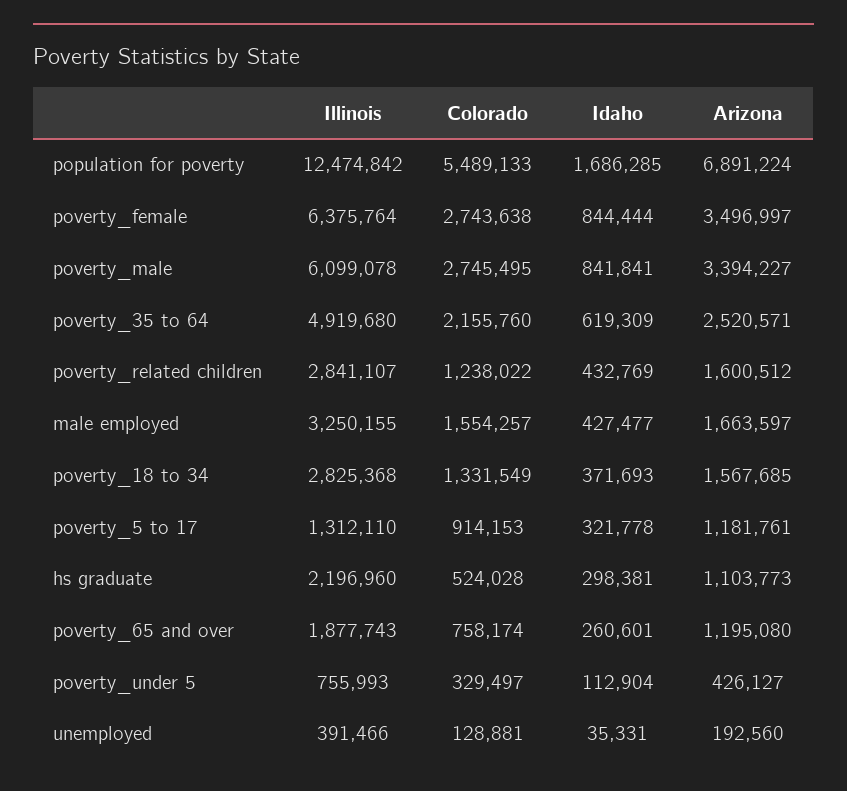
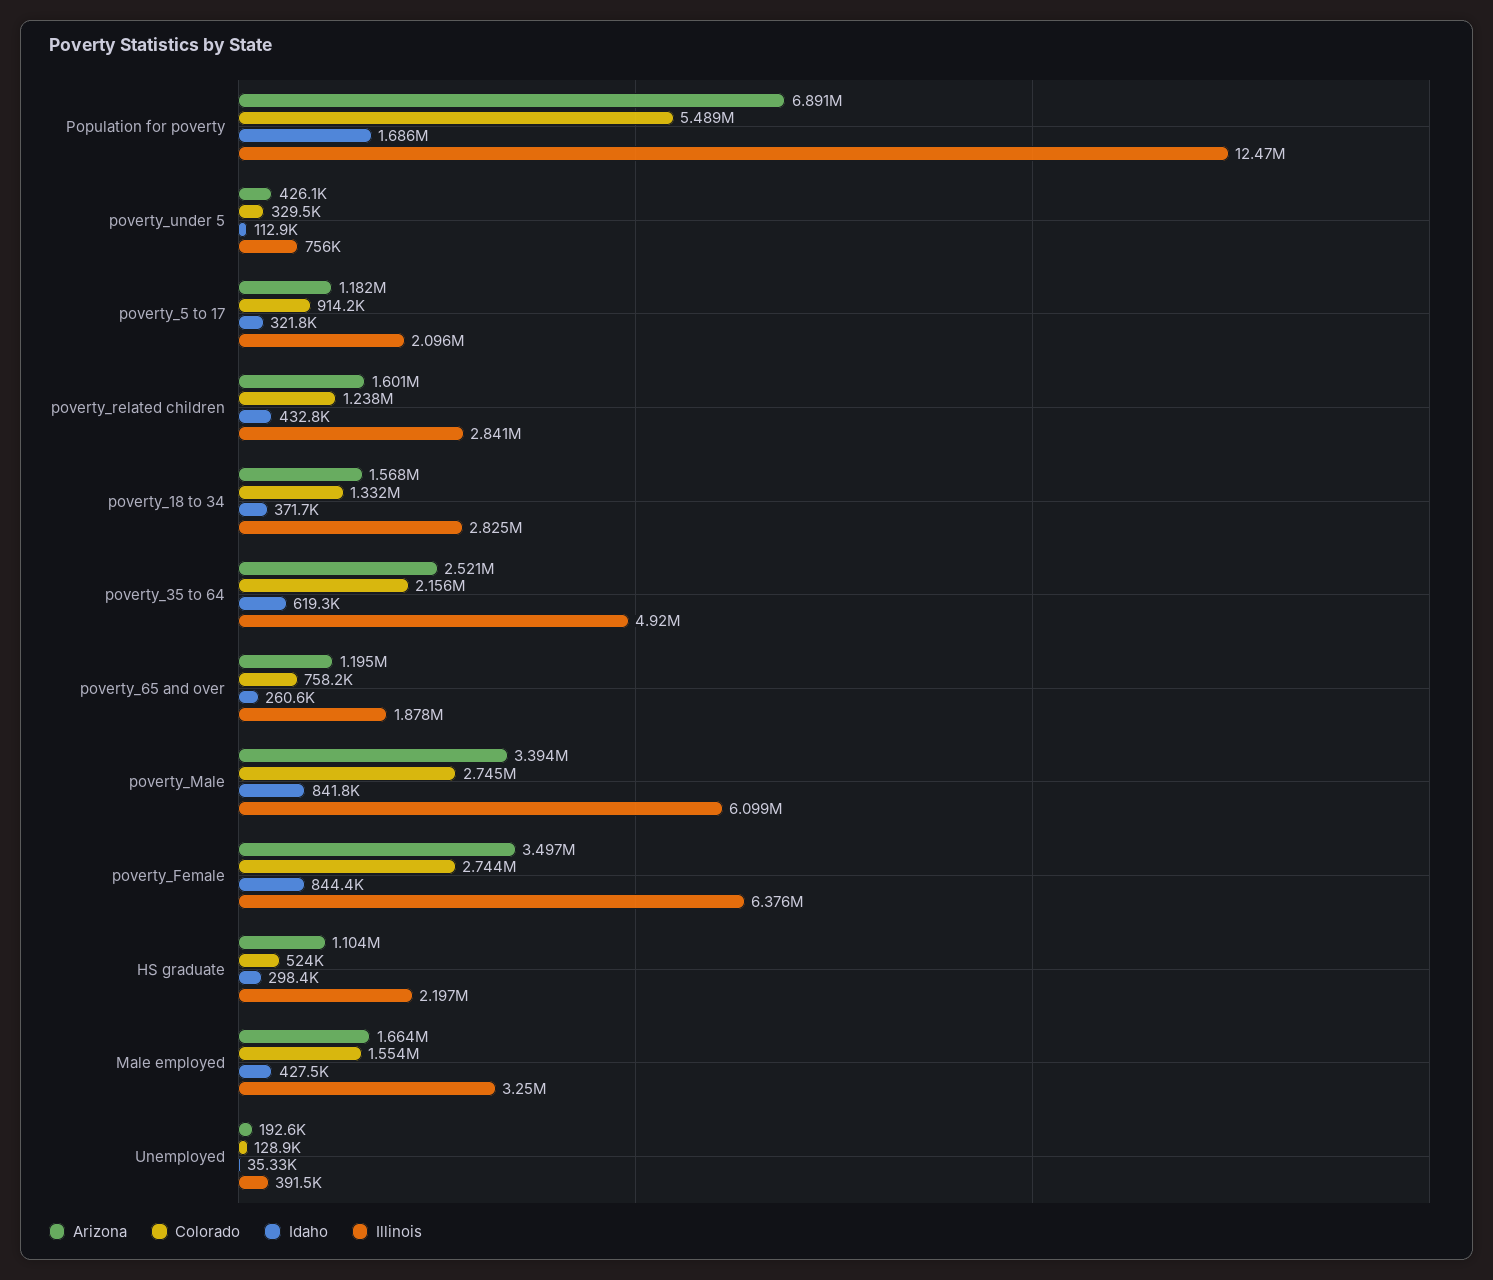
  {
    "Illinois": {
      "population for poverty": 12474842,
      "poverty_female": 6375764,
      "poverty_male": 6099078,
      "poverty_35 to 64": 4919680,
      "poverty_related children": 2841107,
      "male employed": 3250155,
      "poverty_18 to 34": 2825368,
-     "poverty_5 to 17": 1312110,
+     "poverty_5 to 17": 2096000,
      "hs graduate": 2196960,
      "poverty_65 and over": 1877743,
      "poverty_under 5": 755993,
      "unemployed": 391466
    },
    "Colorado": {
      "population for poverty": 5489133,
      "poverty_female": 2743638,
      "poverty_male": 2745495,
      "poverty_35 to 64": 2155760,
      "poverty_related children": 1238022,
      "male employed": 1554257,
      "poverty_18 to 34": 1331549,
      "poverty_5 to 17": 914153,
      "hs graduate": 524028,
      "poverty_65 and over": 758174,
      "poverty_under 5": 329497,
      "unemployed": 128881
    },
    "Idaho": {
      "population for poverty": 1686285,
      "poverty_female": 844444,
      "poverty_male": 841841,
      "poverty_35 to 64": 619309,
      "poverty_related children": 432769,
      "male employed": 427477,
      "poverty_18 to 34": 371693,
      "poverty_5 to 17": 321778,
      "hs graduate": 298381,
      "poverty_65 and over": 260601,
      "poverty_under 5": 112904,
      "unemployed": 35331
    },
    "Arizona": {
      "population for poverty": 6891224,
      "poverty_female": 3496997,
      "poverty_male": 3394227,
      "poverty_35 to 64": 2520571,
      "poverty_related children": 1600512,
      "male employed": 1663597,
      "poverty_18 to 34": 1567685,
      "poverty_5 to 17": 1181761,
      "hs graduate": 1103773,
      "poverty_65 and over": 1195080,
      "poverty_under 5": 426127,
      "unemployed": 192560
    }
  }

